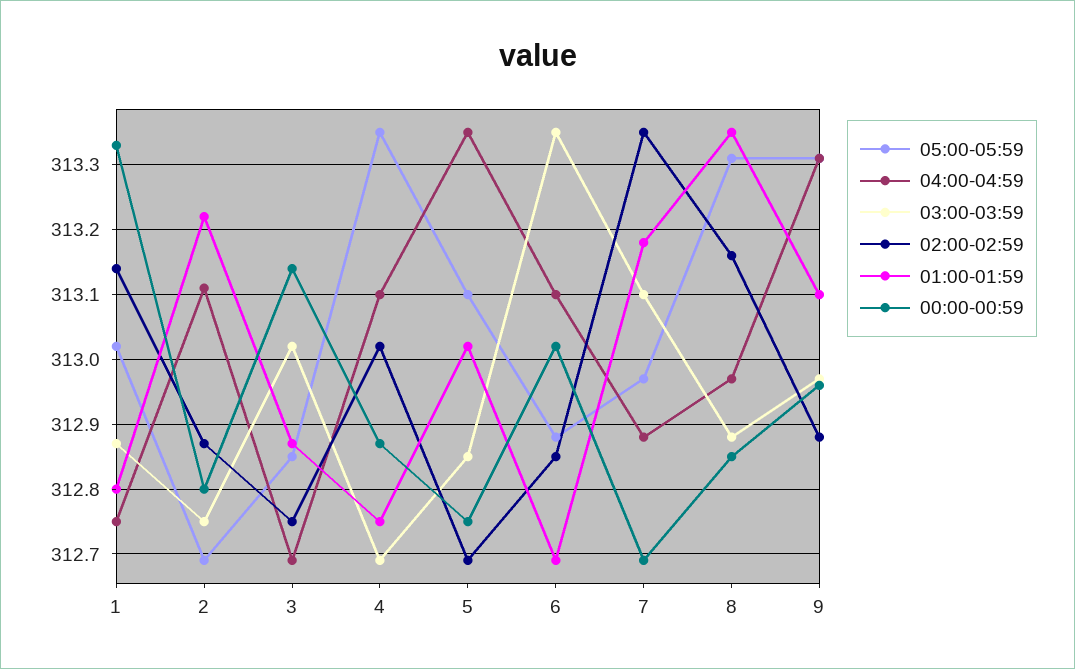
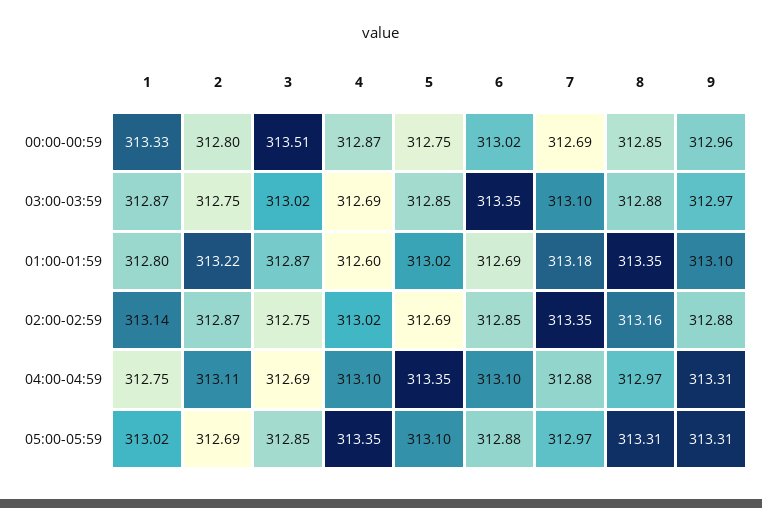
  {
    "05:00-05:59": {
      "1": 313.02,
      "2": 312.69,
      "3": 312.85,
      "4": 313.35,
      "5": 313.1,
      "6": 312.88,
      "7": 312.97,
      "8": 313.31,
      "9": 313.31
    },
    "04:00-04:59": {
      "1": 312.75,
      "2": 313.11,
      "3": 312.69,
      "4": 313.1,
      "5": 313.35,
      "6": 313.1,
      "7": 312.88,
      "8": 312.97,
      "9": 313.31
    },
    "03:00-03:59": {
      "1": 312.87,
      "2": 312.75,
      "3": 313.02,
      "4": 312.69,
      "5": 312.85,
      "6": 313.35,
      "7": 313.1,
      "8": 312.88,
      "9": 312.97
    },
    "02:00-02:59": {
      "1": 313.14,
      "2": 312.87,
      "3": 312.75,
      "4": 313.02,
      "5": 312.69,
      "6": 312.85,
      "7": 313.35,
      "8": 313.16,
      "9": 312.88
    },
    "01:00-01:59": {
      "1": 312.8,
      "2": 313.22,
      "3": 312.87,
-     "4": 312.75,
+     "4": 312.6,
      "5": 313.02,
      "6": 312.69,
      "7": 313.18,
      "8": 313.35,
      "9": 313.1
    },
    "00:00-00:59": {
      "1": 313.33,
      "2": 312.8,
-     "3": 313.14,
+     "3": 313.51,
      "4": 312.87,
      "5": 312.75,
      "6": 313.02,
      "7": 312.69,
      "8": 312.85,
      "9": 312.96
    }
  }

